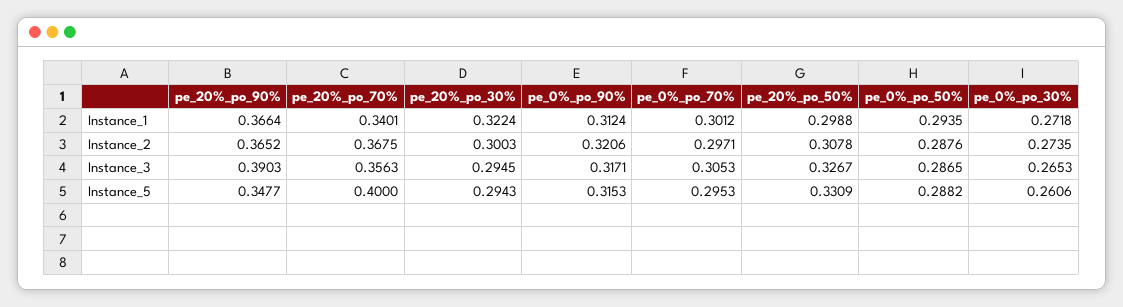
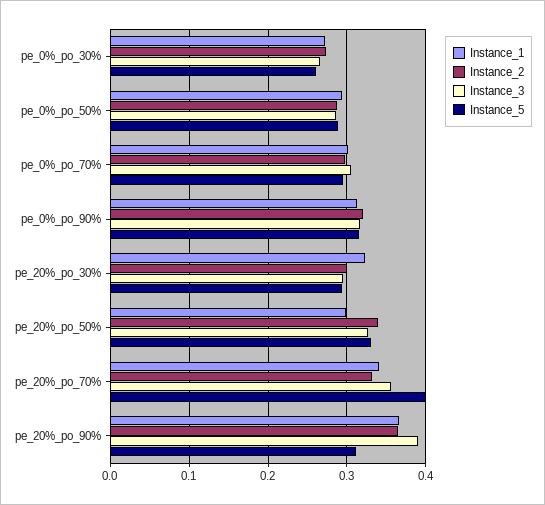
  {
    "Instance_1": {
      "pe_20%_po_90%": 0.3664,
      "pe_20%_po_70%": 0.3401,
      "pe_20%_po_30%": 0.3224,
      "pe_0%_po_90%": 0.3124,
      "pe_0%_po_70%": 0.3012,
      "pe_20%_po_50%": 0.2988,
      "pe_0%_po_50%": 0.2935,
      "pe_0%_po_30%": 0.2718
    },
    "Instance_2": {
      "pe_20%_po_90%": 0.3652,
-     "pe_20%_po_70%": 0.3675,
+     "pe_20%_po_70%": 0.33,
      "pe_20%_po_30%": 0.3003,
      "pe_0%_po_90%": 0.3206,
      "pe_0%_po_70%": 0.2971,
-     "pe_20%_po_50%": 0.3078,
+     "pe_20%_po_50%": 0.34,
      "pe_0%_po_50%": 0.2876,
      "pe_0%_po_30%": 0.2735
    },
    "Instance_3": {
      "pe_20%_po_90%": 0.3903,
      "pe_20%_po_70%": 0.3563,
      "pe_20%_po_30%": 0.2945,
      "pe_0%_po_90%": 0.3171,
      "pe_0%_po_70%": 0.3053,
      "pe_20%_po_50%": 0.3267,
      "pe_0%_po_50%": 0.2865,
      "pe_0%_po_30%": 0.2653
    },
    "Instance_5": {
-     "pe_20%_po_90%": 0.3477,
+     "pe_20%_po_90%": 0.31,
      "pe_20%_po_70%": 0.4,
      "pe_20%_po_30%": 0.2943,
      "pe_0%_po_90%": 0.3153,
      "pe_0%_po_70%": 0.2953,
      "pe_20%_po_50%": 0.3309,
      "pe_0%_po_50%": 0.2882,
      "pe_0%_po_30%": 0.2606
    }
  }

